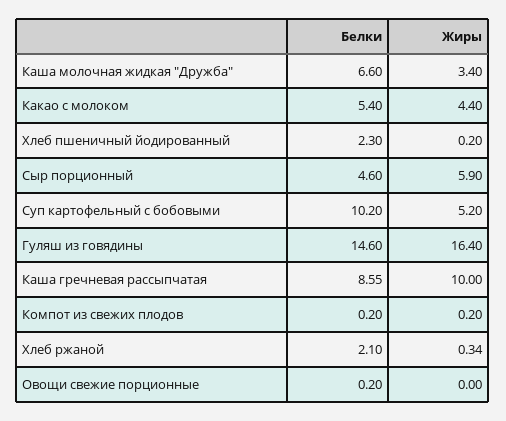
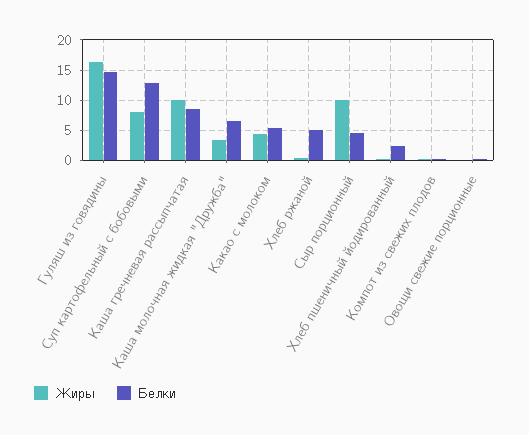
  {
    "Белки": {
      "Каша молочная жидкая \"Дружба\"": 6.6,
      "Какао с молоком": 5.4,
      "Хлеб пшеничный йодированный": 2.3,
      "Сыр порционный": 4.6,
-     "Суп картофельный с бобовыми": 10.2,
+     "Суп картофельный с бобовыми": 13,
      "Гуляш из говядины": 14.6,
      "Каша гречневая рассыпчатая": 8.55,
      "Компот из свежих плодов": 0.2,
-     "Хлеб ржаной": 2.1,
+     "Хлеб ржаной": 5,
      "Овощи свежие порционные": 0.2
    },
    "Жиры": {
      "Каша молочная жидкая \"Дружба\"": 3.4,
      "Какао с молоком": 4.4,
      "Хлеб пшеничный йодированный": 0.2,
-     "Сыр порционный": 5.9,
+     "Сыр порционный": 10,
-     "Суп картофельный с бобовыми": 5.2,
+     "Суп картофельный с бобовыми": 8,
      "Гуляш из говядины": 16.4,
      "Каша гречневая рассыпчатая": 10,
      "Компот из свежих плодов": 0.2,
      "Хлеб ржаной": 0.34,
      "Овощи свежие порционные": 0
    }
  }

